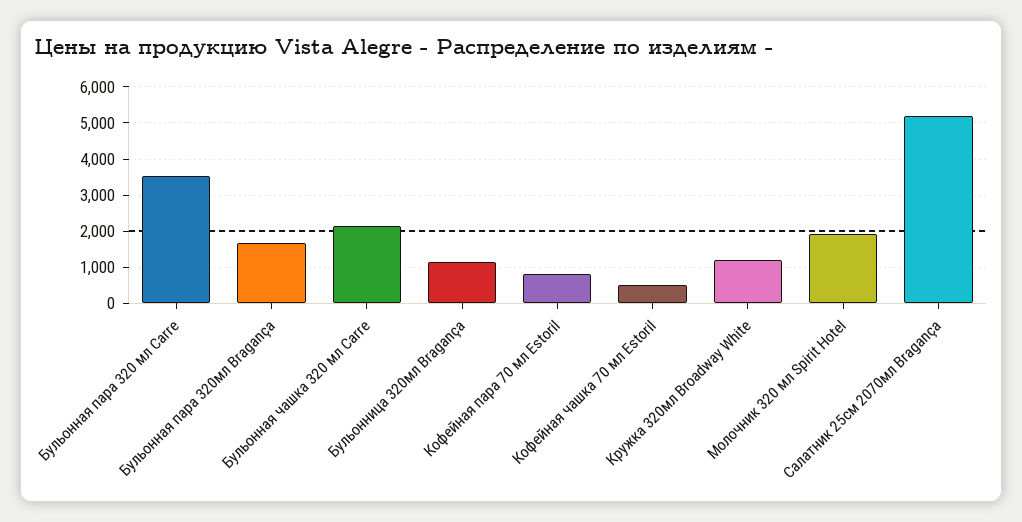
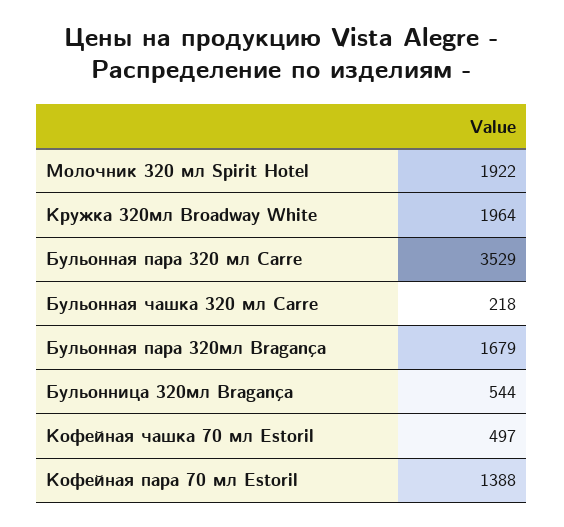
  {
    "Бульонная пара 320 мл Carre": 3529,
    "Бульонная пара 320мл Bragança": 1679,
-   "Бульонная чашка 320 мл Carre": 2200,
+   "Бульонная чашка 320 мл Carre": 218,
-   "Бульонница 320мл Bragança": 1200,
+   "Бульонница 320мл Bragança": 544,
-   "Кофейная пара 70 мл Estoril": 800,
+   "Кофейная пара 70 мл Estoril": 1388,
    "Кофейная чашка 70 мл Estoril": 497,
-   "Кружка 320мл Broadway White": 1200,
+   "Кружка 320мл Broadway White": 1964,
-   "Молочник 320 мл Spirit Hotel": 1922,
+   "Молочник 320 мл Spirit Hotel": 1922
-   "Салатник 25см 2070мл Bragança": 5200
  }

